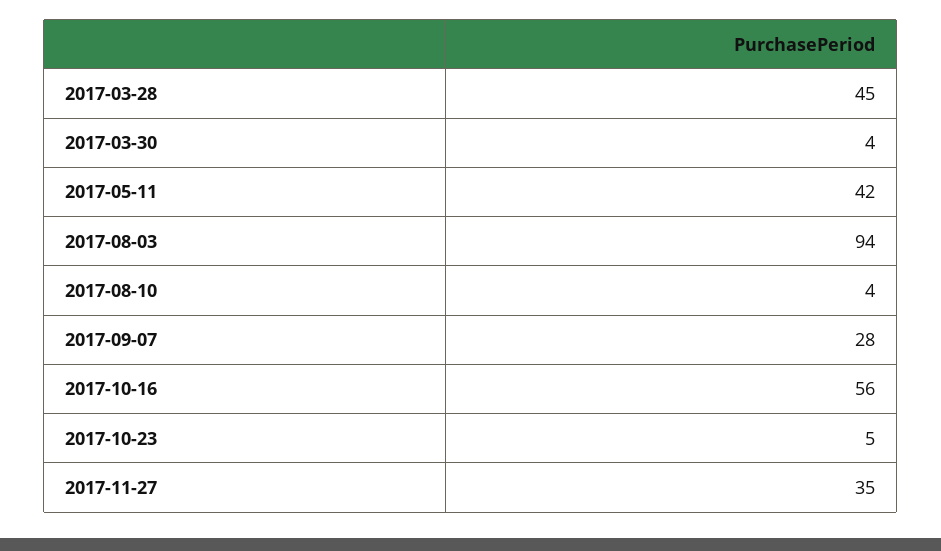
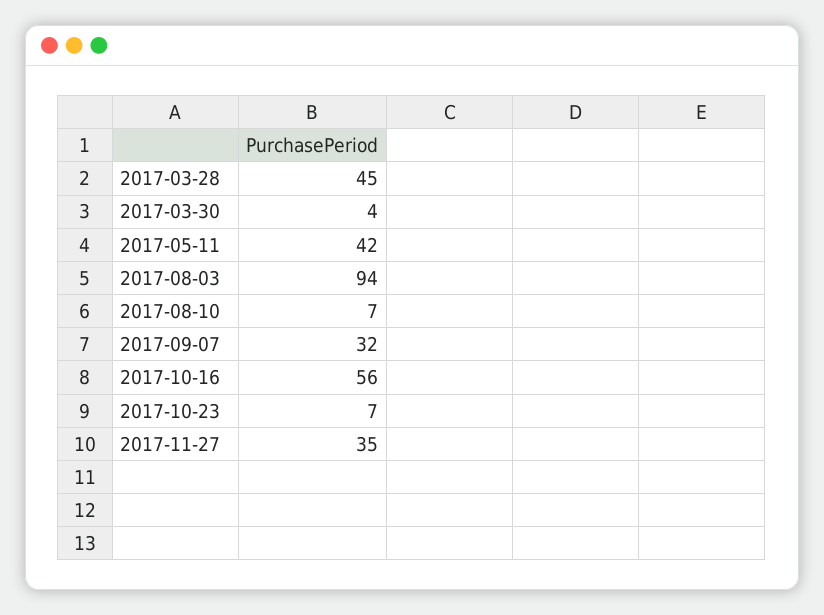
  {
    "2017-03-28": 45,
    "2017-03-30": 4,
    "2017-05-11": 42,
    "2017-08-03": 94,
-   "2017-08-10": 4,
+   "2017-08-10": 7,
-   "2017-09-07": 28,
+   "2017-09-07": 32,
    "2017-10-16": 56,
-   "2017-10-23": 5,
+   "2017-10-23": 7,
    "2017-11-27": 35
  }

